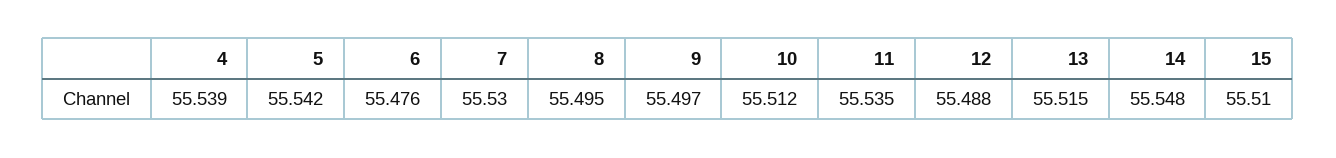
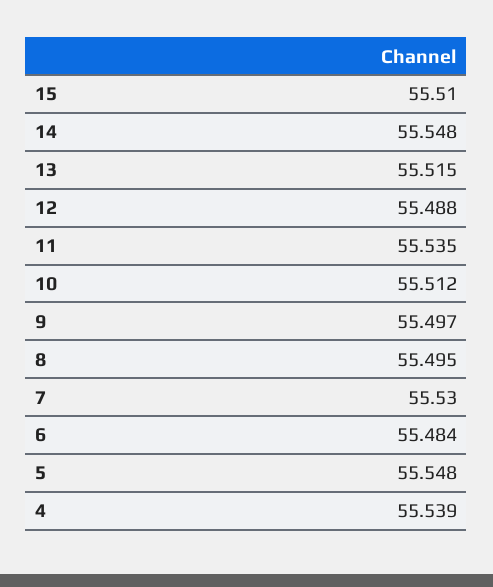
  {
    "4": 55.539,
-   "5": 55.542,
+   "5": 55.548,
-   "6": 55.476,
+   "6": 55.484,
    "7": 55.53,
    "8": 55.495,
    "9": 55.497,
    "10": 55.512,
    "11": 55.535,
    "12": 55.488,
    "13": 55.515,
    "14": 55.548,
    "15": 55.51
  }

